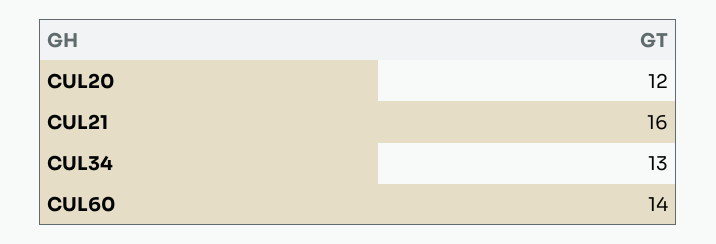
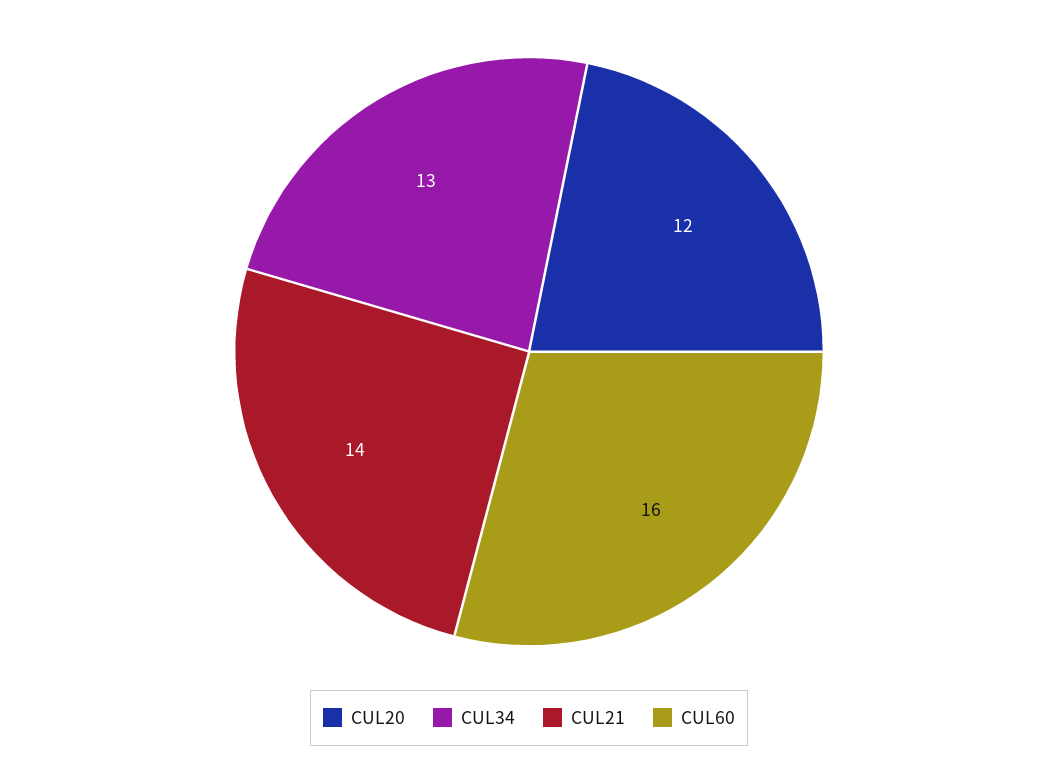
  {
    "CUL20": 12,
-   "CUL21": 16,
+   "CUL21": 14,
    "CUL34": 13,
-   "CUL60": 14
+   "CUL60": 16
  }

